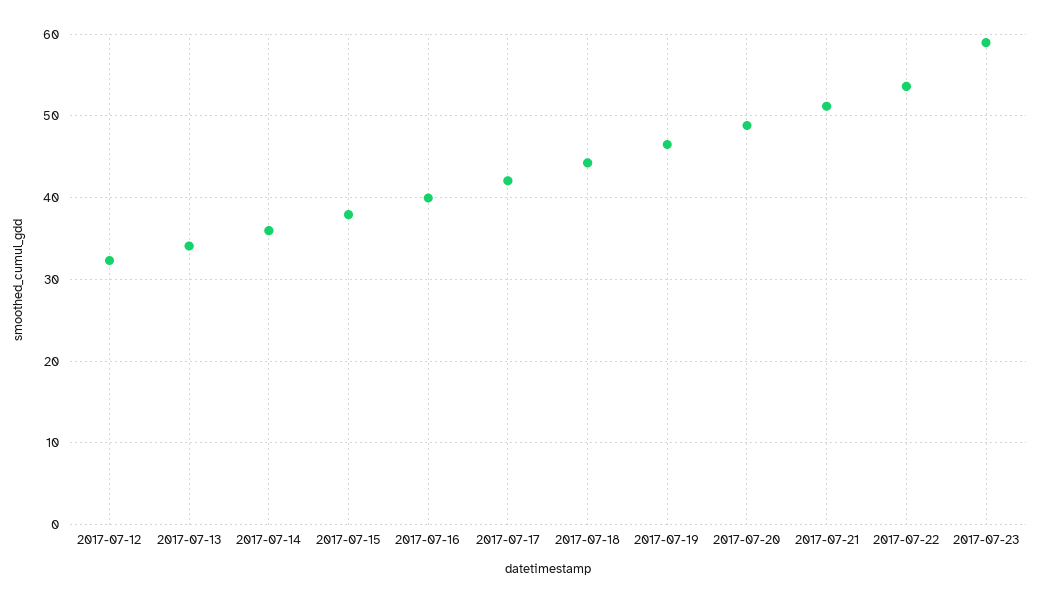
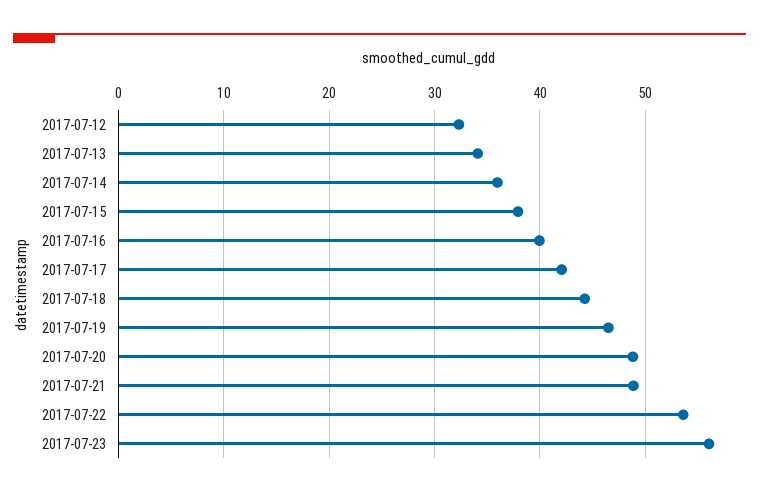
  {
    "2017-07-12": 32,
    "2017-07-13": 34,
    "2017-07-14": 36,
    "2017-07-15": 38,
    "2017-07-16": 40,
    "2017-07-17": 42,
    "2017-07-18": 44,
    "2017-07-19": 47,
    "2017-07-20": 49,
-   "2017-07-21": 51,
+   "2017-07-21": 49,
    "2017-07-22": 54,
-   "2017-07-23": 59
+   "2017-07-23": 56
  }

